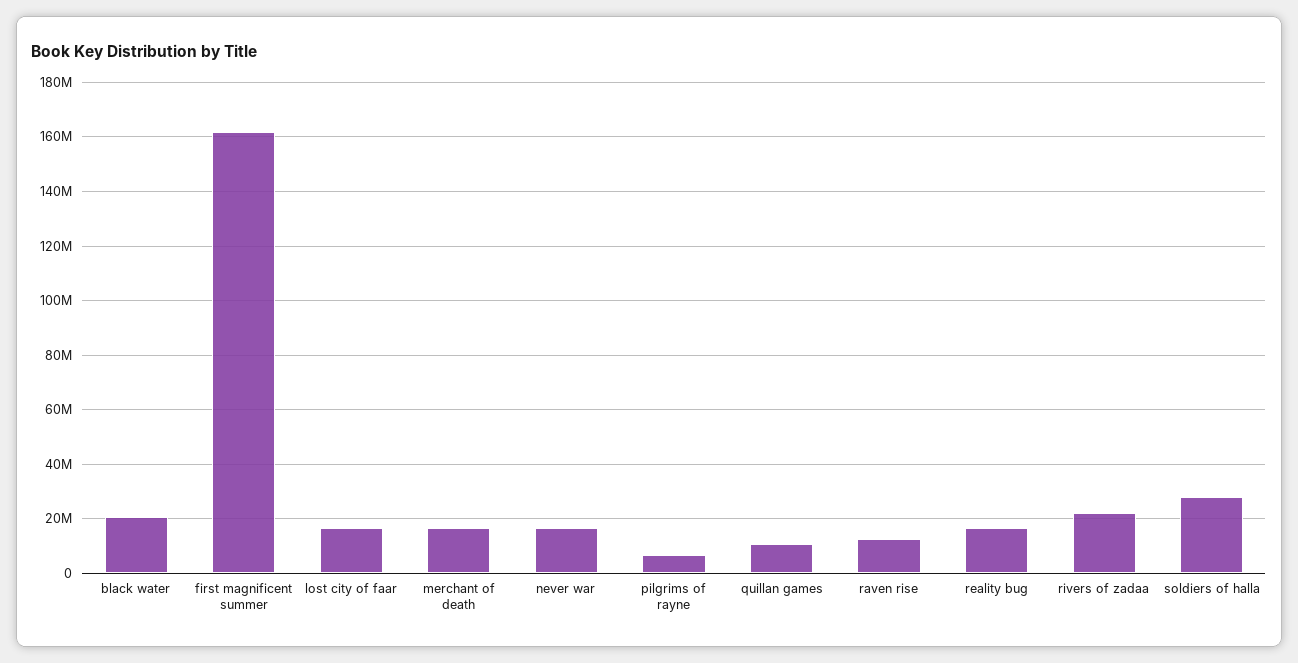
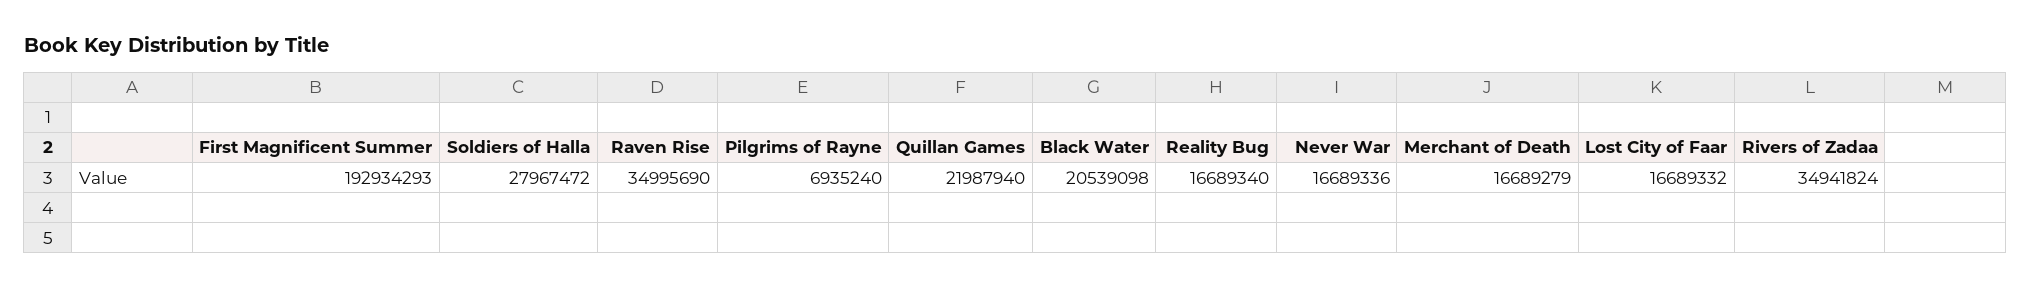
  {
    "black water": 20539098,
-   "first magnificent summer": 162500000,
+   "first magnificent summer": 192934293,
    "lost city of faar": 16689332,
    "merchant of death": 16689279,
    "never war": 16689336,
    "pilgrims of rayne": 6935240,
-   "quillan games": 10000000,
+   "quillan games": 21987940,
-   "raven rise": 12500000,
+   "raven rise": 34995690,
    "reality bug": 16689340,
-   "rivers of zadaa": 22500000,
+   "rivers of zadaa": 34941824,
    "soldiers of halla": 27967472
  }

